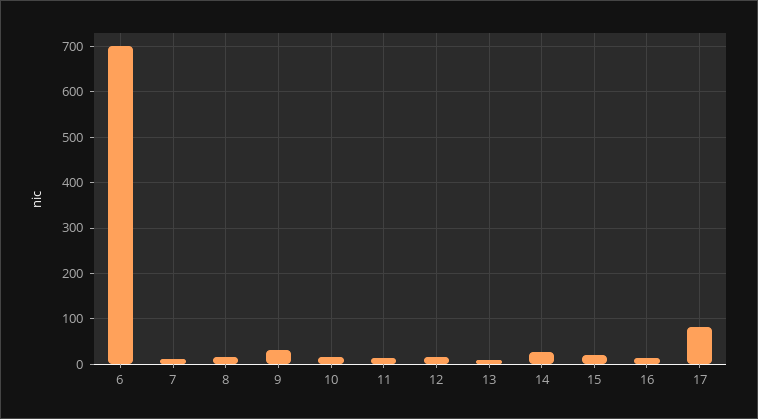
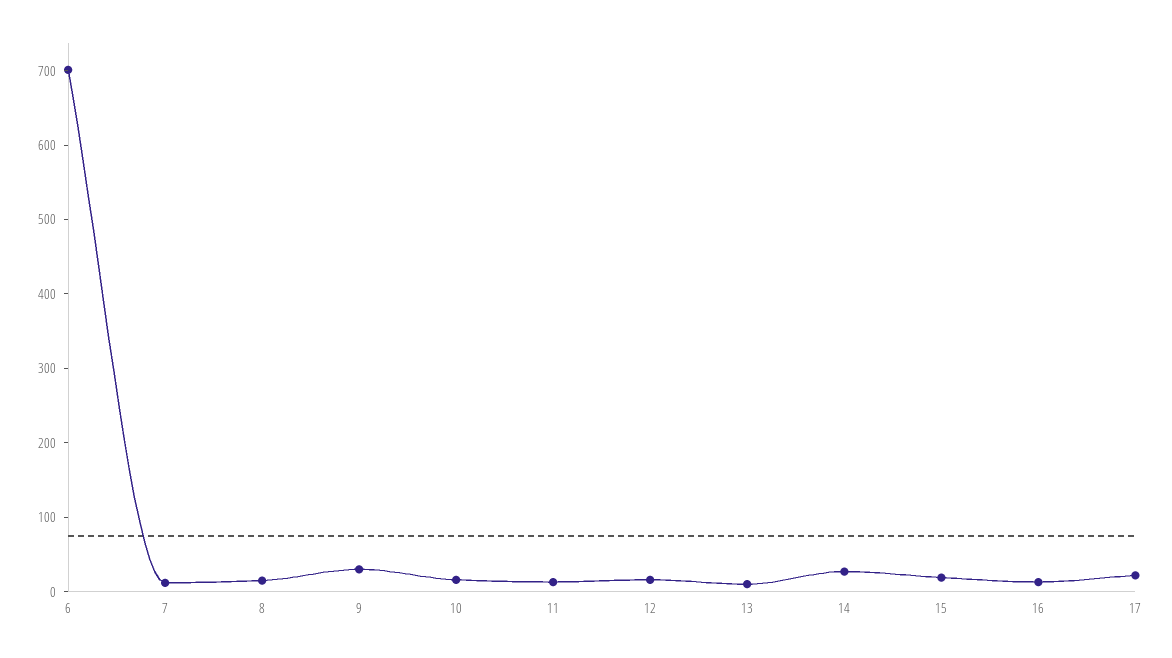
  {
    "6": 700,
    "7": 20,
    "8": 20,
    "9": 40,
    "10": 20,
    "11": 20,
    "12": 20,
    "13": 20,
    "14": 20,
    "15": 20,
    "16": 20,
-   "17": 80
+   "17": 20
  }

